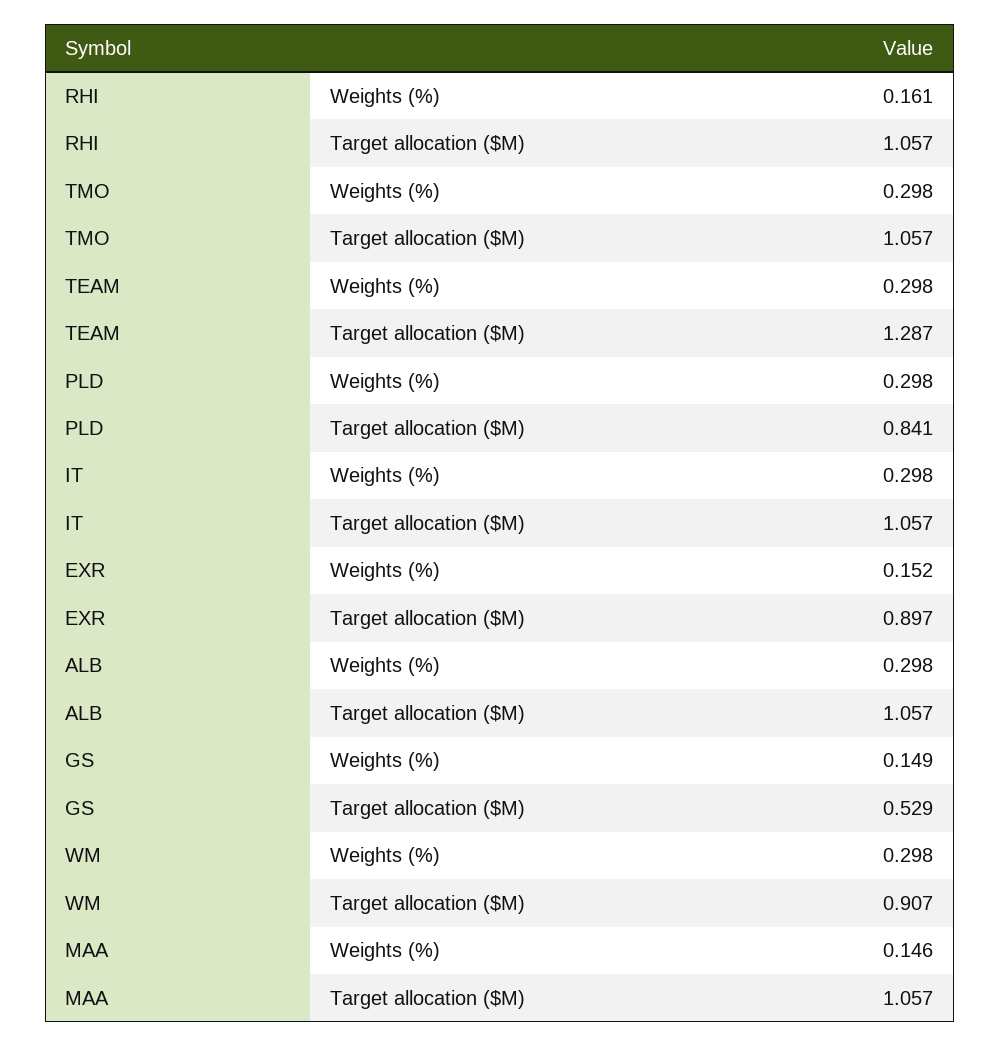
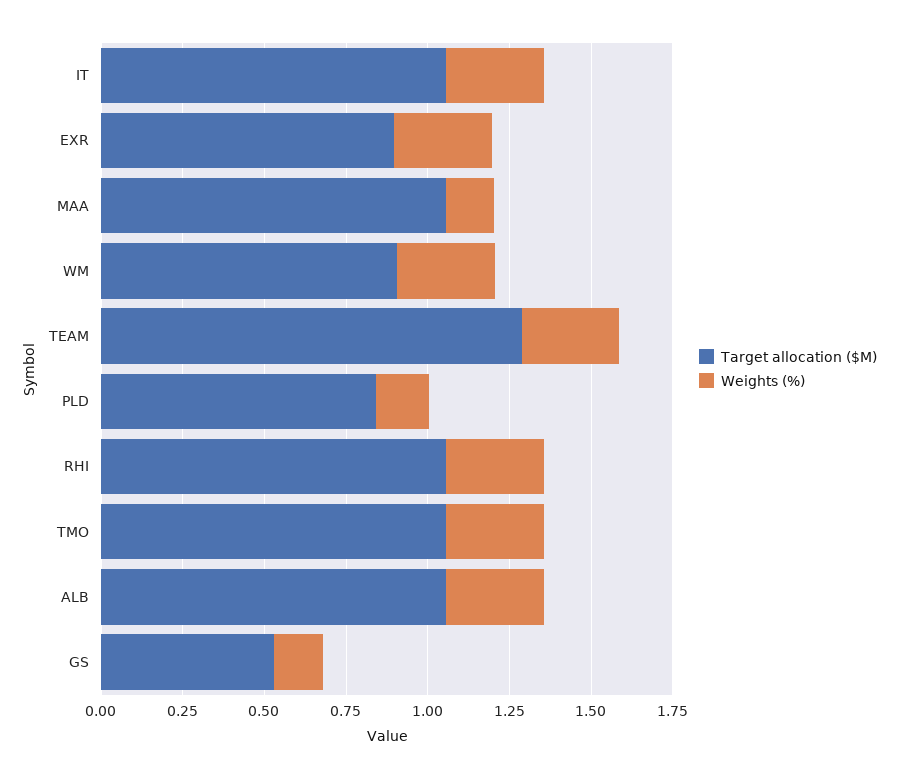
  {
    "Weights (%)": {
-     "RHI": 0.161,
+     "RHI": 0.3,
      "TMO": 0.298,
      "TEAM": 0.298,
-     "PLD": 0.298,
+     "PLD": 0.15,
      "IT": 0.298,
-     "EXR": 0.152,
+     "EXR": 0.3,
      "ALB": 0.298,
      "GS": 0.149,
      "WM": 0.298,
      "MAA": 0.146
    },
    "Target allocation ($M)": {
      "RHI": 1.057,
      "TMO": 1.057,
      "TEAM": 1.287,
      "PLD": 0.841,
      "IT": 1.057,
      "EXR": 0.897,
      "ALB": 1.057,
      "GS": 0.529,
      "WM": 0.907,
      "MAA": 1.057
    }
  }

